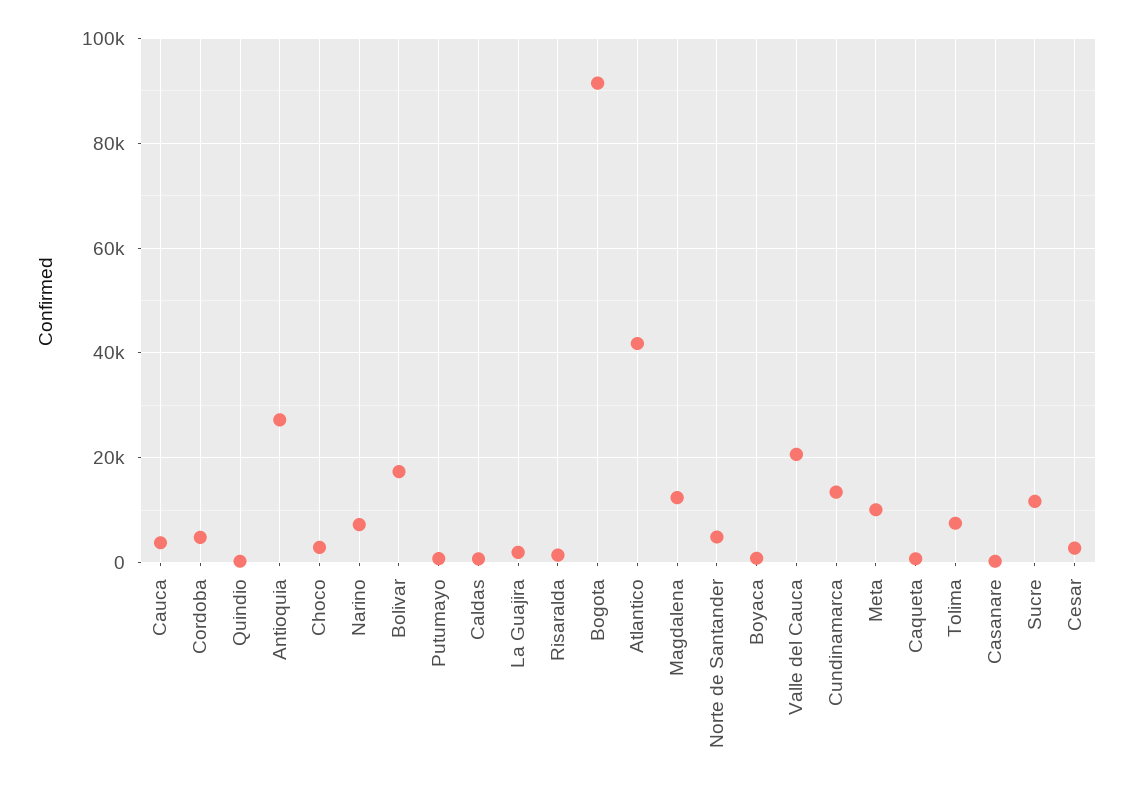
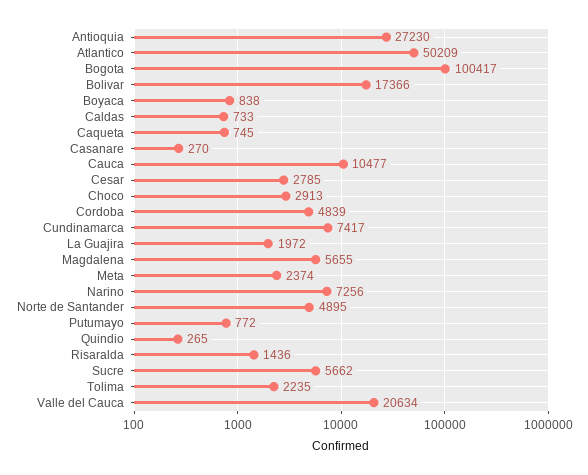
  {
-   "Cauca": 4000,
+   "Cauca": 10477,
    "Cordoba": 4839,
    "Quindio": 265,
    "Antioquia": 27230,
    "Choco": 2913,
    "Narino": 7256,
    "Bolivar": 17366,
    "Putumayo": 772,
    "Caldas": 733,
    "La Guajira": 1972,
    "Risaralda": 1436,
-   "Bogota": 92000,
+   "Bogota": 100417,
-   "Atlantico": 42000,
+   "Atlantico": 50209,
-   "Magdalena": 12000,
+   "Magdalena": 5655,
    "Norte de Santander": 4895,
    "Boyaca": 838,
    "Valle del Cauca": 20634,
-   "Cundinamarca": 14000,
+   "Cundinamarca": 7417,
-   "Meta": 10000,
+   "Meta": 2374,
    "Caqueta": 745,
-   "Tolima": 8000,
+   "Tolima": 2235,
    "Casanare": 270,
-   "Sucre": 12000,
+   "Sucre": 5662,
    "Cesar": 2785
  }

